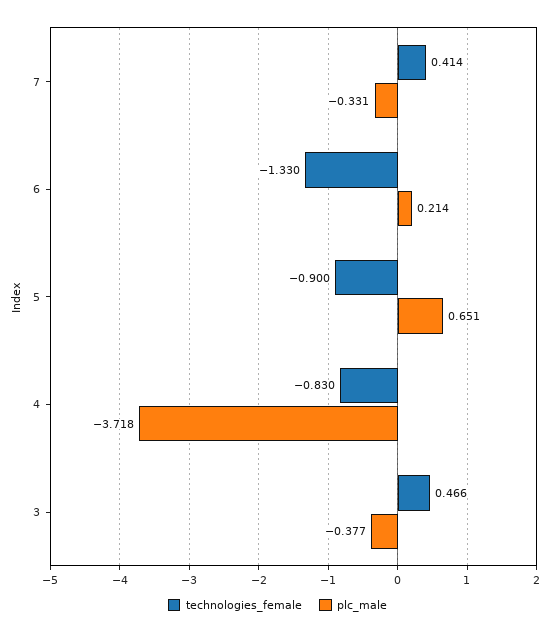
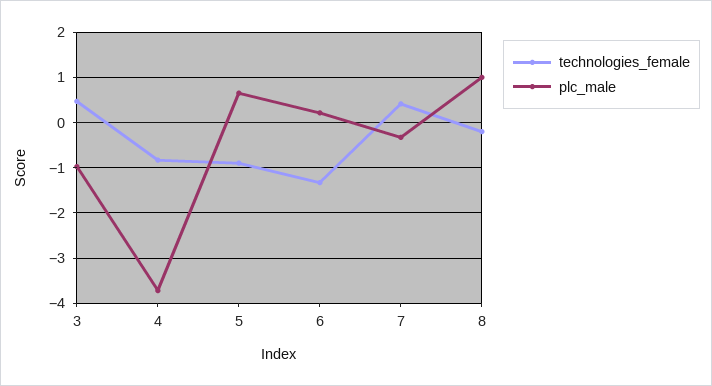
  {
    "technologies_female": {
      "7": 0.414,
      "6": -1.33,
      "5": -0.9,
      "4": -0.83,
-     "3": 0.466
+     "3": 0.466,
+     "8": -0.2
    },
    "plc_male": {
      "7": -0.331,
      "6": 0.214,
      "5": 0.651,
      "4": -3.718,
-     "3": -0.377
+     "3": -1,
+     "8": 1
    }
  }

